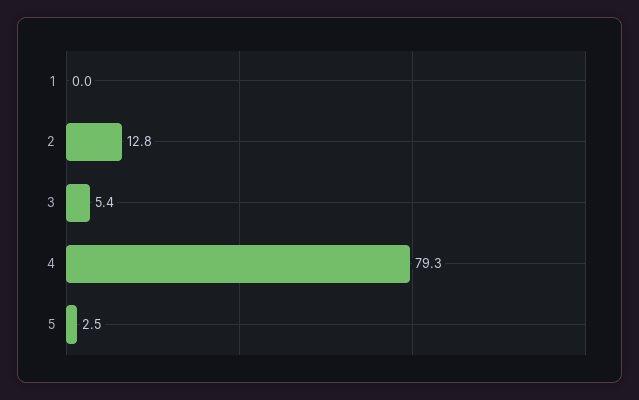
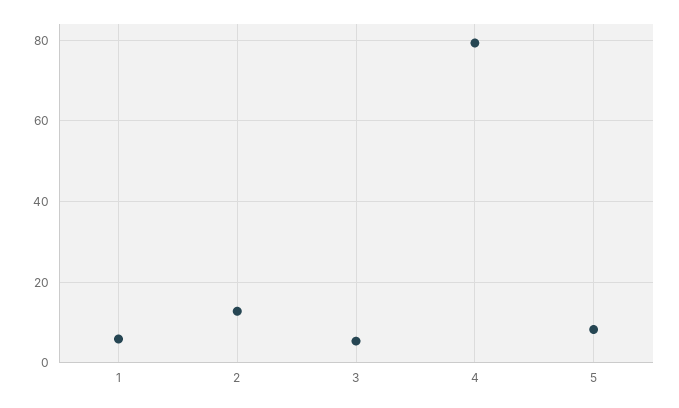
  {
-   "1": 0,
+   "1": 6,
    "2": 12.8,
    "3": 5.4,
    "4": 79.3,
-   "5": 2.5
+   "5": 8
  }

